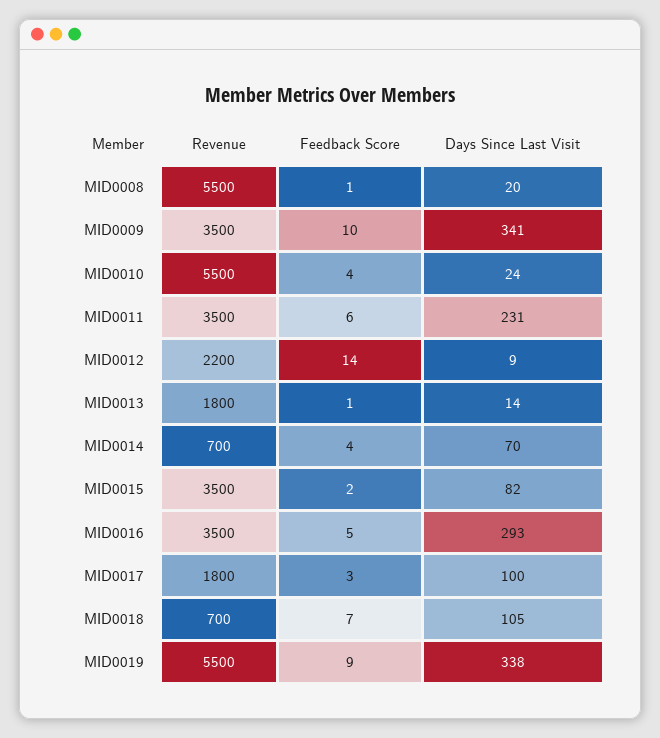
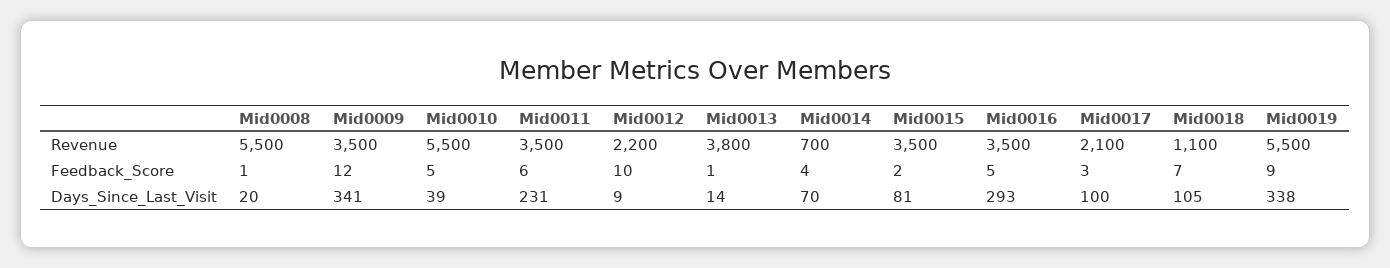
  {
    "Revenue": {
      "MID0008": 5500,
      "MID0009": 3500,
      "MID0010": 5500,
      "MID0011": 3500,
      "MID0012": 2200,
-     "MID0013": 1800,
+     "MID0013": 3800,
      "MID0014": 700,
      "MID0015": 3500,
      "MID0016": 3500,
-     "MID0017": 1800,
+     "MID0017": 2100,
-     "MID0018": 700,
+     "MID0018": 1100,
      "MID0019": 5500
    },
    "Feedback Score": {
      "MID0008": 1,
-     "MID0009": 10,
+     "MID0009": 12,
-     "MID0010": 4,
+     "MID0010": 5,
      "MID0011": 6,
-     "MID0012": 14,
+     "MID0012": 10,
      "MID0013": 1,
      "MID0014": 4,
      "MID0015": 2,
      "MID0016": 5,
      "MID0017": 3,
      "MID0018": 7,
      "MID0019": 9
    },
    "Days Since Last Visit": {
      "MID0008": 20,
      "MID0009": 341,
-     "MID0010": 24,
+     "MID0010": 39,
      "MID0011": 231,
      "MID0012": 9,
      "MID0013": 14,
      "MID0014": 70,
-     "MID0015": 82,
+     "MID0015": 81,
      "MID0016": 293,
      "MID0017": 100,
      "MID0018": 105,
      "MID0019": 338
    }
  }

